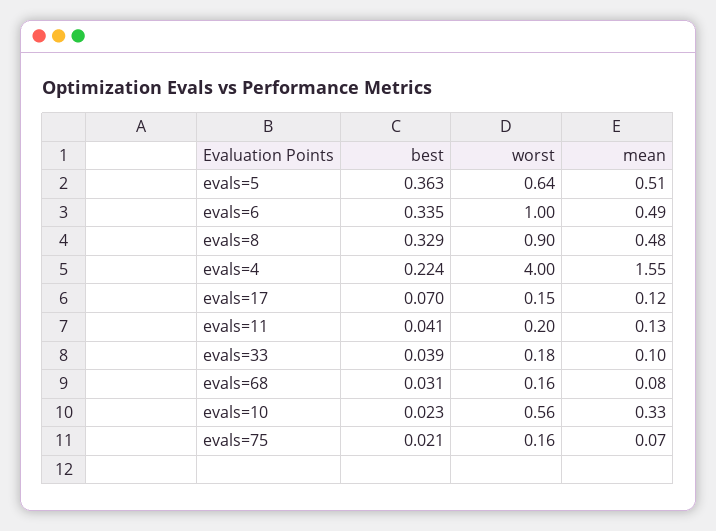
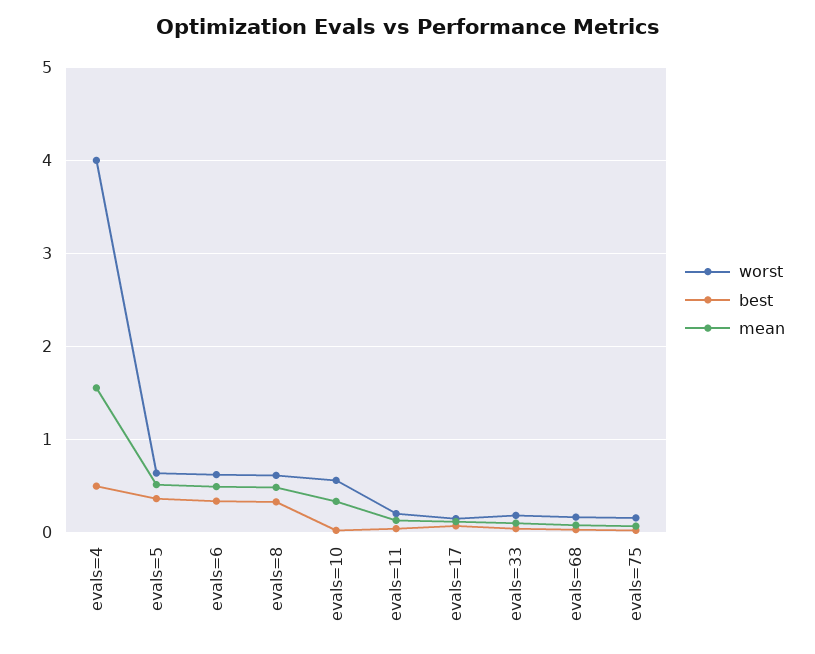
  {
    "best": {
      "evals=5": 0.363,
      "evals=6": 0.335,
      "evals=8": 0.329,
-     "evals=4": 0.224,
+     "evals=4": 0.5,
      "evals=17": 0.07,
      "evals=11": 0.041,
      "evals=33": 0.039,
      "evals=68": 0.031,
      "evals=10": 0.023,
      "evals=75": 0.021
    },
    "worst": {
      "evals=5": 0.64,
-     "evals=6": 1,
+     "evals=6": 0.6,
-     "evals=8": 0.9,
+     "evals=8": 0.6,
      "evals=4": 4,
      "evals=17": 0.15,
      "evals=11": 0.2,
      "evals=33": 0.18,
      "evals=68": 0.16,
      "evals=10": 0.56,
      "evals=75": 0.16
    },
    "mean": {
      "evals=5": 0.51,
      "evals=6": 0.49,
      "evals=8": 0.48,
      "evals=4": 1.55,
      "evals=17": 0.12,
      "evals=11": 0.13,
      "evals=33": 0.1,
      "evals=68": 0.08,
      "evals=10": 0.33,
      "evals=75": 0.07
    }
  }

